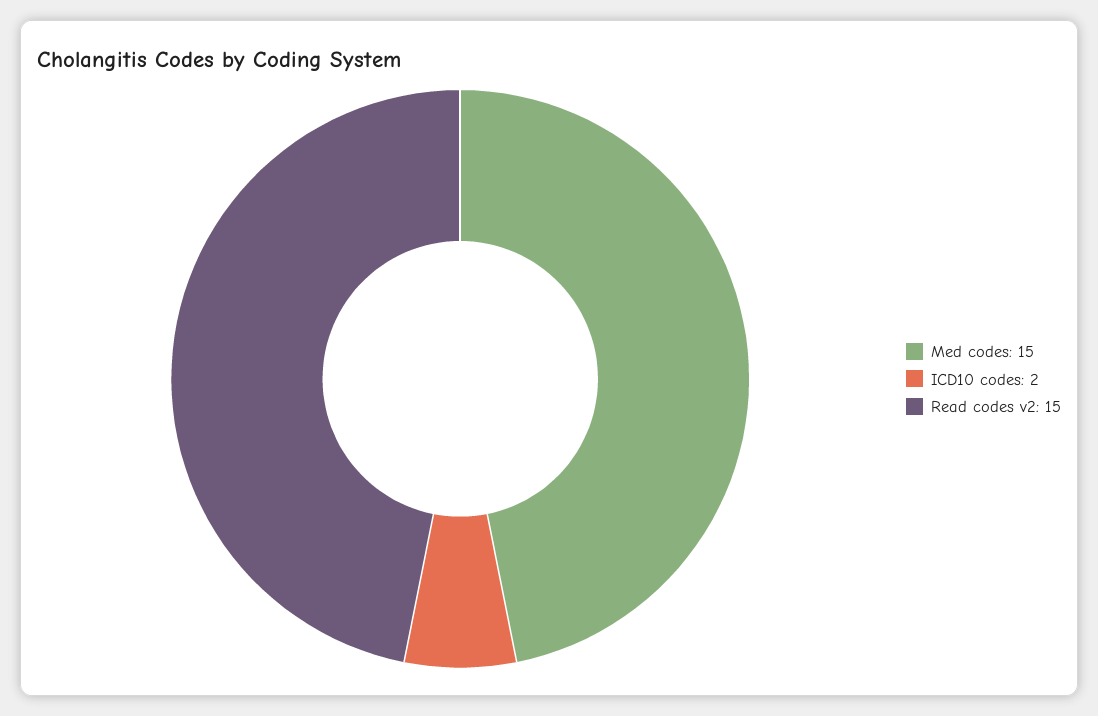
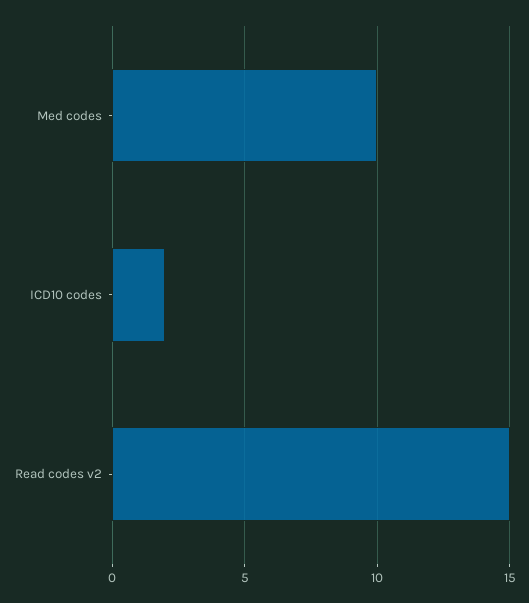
  {
-   "Med codes": 15,
+   "Med codes": 10,
    "ICD10 codes": 2,
    "Read codes v2": 15
  }

